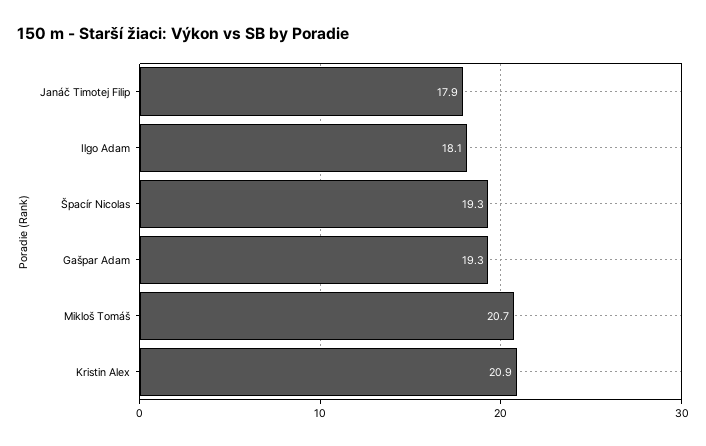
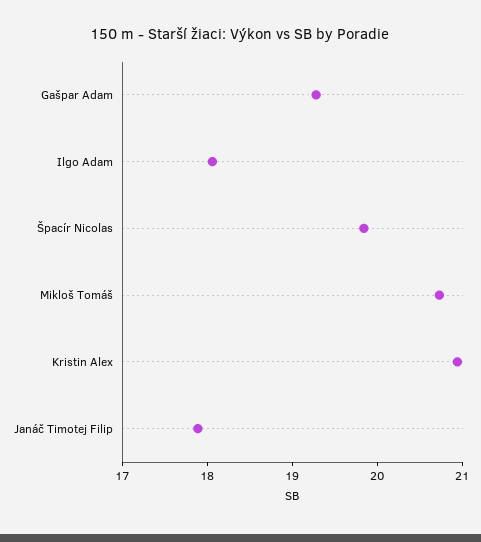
  {
    "Janáč Timotej Filip": 17.9,
    "Ilgo Adam": 18.1,
-   "Špacír Nicolas": 19.3,
+   "Špacír Nicolas": 19.8,
    "Gašpar Adam": 19.3,
    "Mikloš Tomáš": 20.7,
    "Kristin Alex": 20.9
  }

